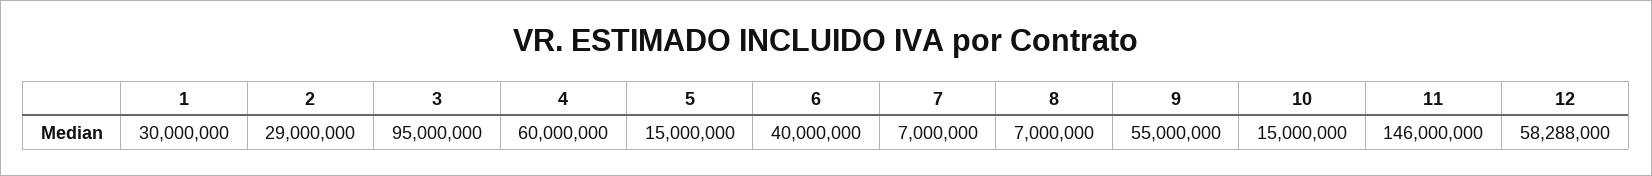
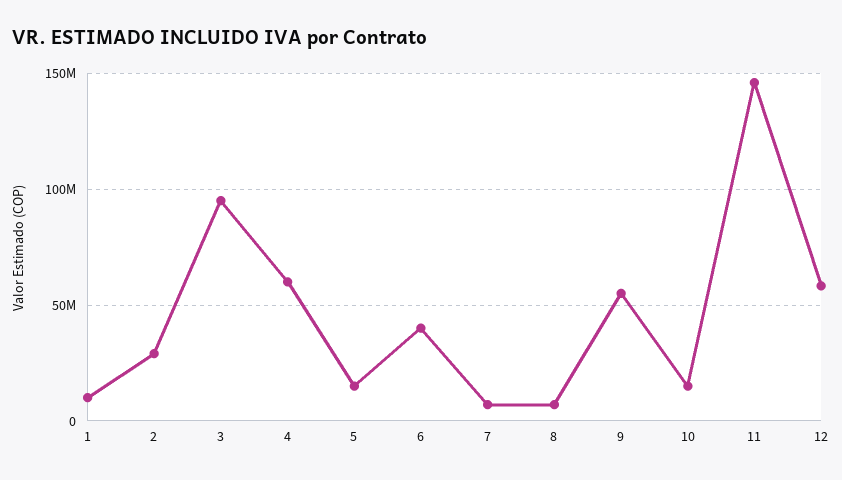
  {
-   "1": 30000000,
+   "1": 10000000,
    "2": 29000000,
    "3": 95000000,
    "4": 60000000,
    "5": 15000000,
    "6": 40000000,
    "7": 7000000,
    "8": 7000000,
    "9": 55000000,
    "10": 15000000,
    "11": 146000000,
    "12": 58288000
  }

